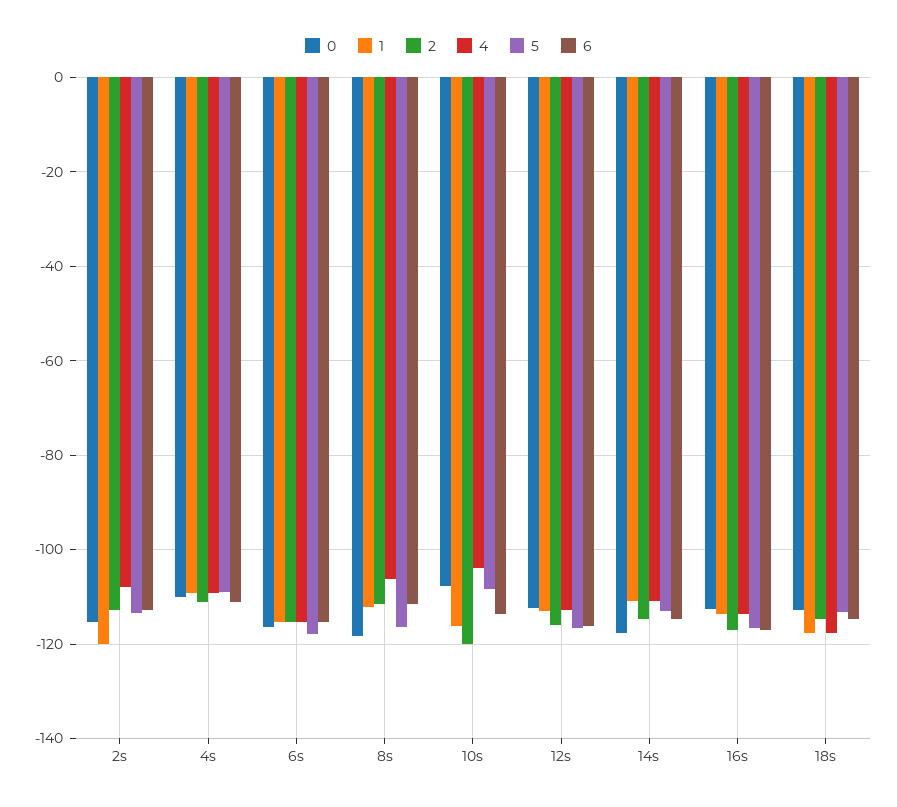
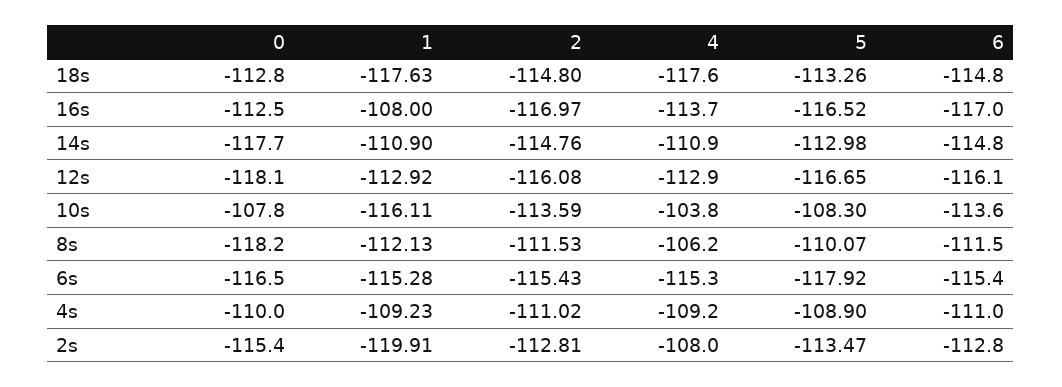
  {
    "0": {
      "2s": -115.4,
      "4s": -110,
      "6s": -116.5,
      "8s": -118.2,
      "10s": -107.8,
-     "12s": -112,
+     "12s": -118.1,
      "14s": -117.7,
      "16s": -112.5,
      "18s": -112.8
    },
    "1": {
      "2s": -119.91,
      "4s": -109.23,
      "6s": -115.28,
      "8s": -112.13,
      "10s": -116.11,
      "12s": -112.92,
      "14s": -110.9,
-     "16s": -114,
+     "16s": -108,
      "18s": -117.63
    },
    "2": {
      "2s": -112.81,
      "4s": -111.02,
      "6s": -115.43,
      "8s": -111.53,
-     "10s": -120,
+     "10s": -113.59,
      "12s": -116.08,
      "14s": -114.76,
      "16s": -116.97,
      "18s": -114.8
    },
    "4": {
      "2s": -108,
      "4s": -109.2,
      "6s": -115.3,
      "8s": -106.2,
      "10s": -103.8,
      "12s": -112.9,
      "14s": -110.9,
      "16s": -113.7,
      "18s": -117.6
    },
    "5": {
      "2s": -113.47,
      "4s": -108.9,
      "6s": -117.92,
-     "8s": -116,
+     "8s": -110.07,
      "10s": -108.3,
      "12s": -116.65,
      "14s": -112.98,
      "16s": -116.52,
      "18s": -113.26
    },
    "6": {
      "2s": -112.8,
      "4s": -111,
      "6s": -115.4,
      "8s": -111.5,
      "10s": -113.6,
      "12s": -116.1,
      "14s": -114.8,
      "16s": -117,
      "18s": -114.8
    }
  }

